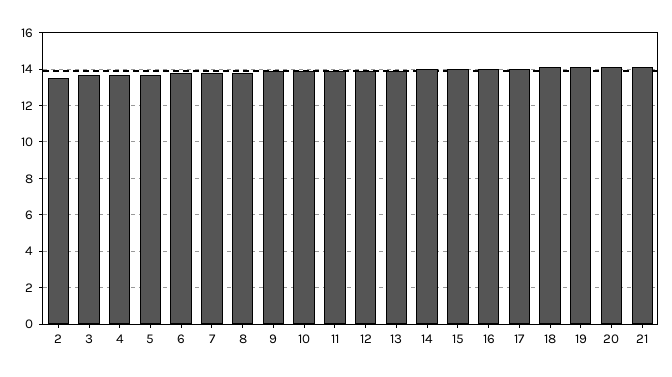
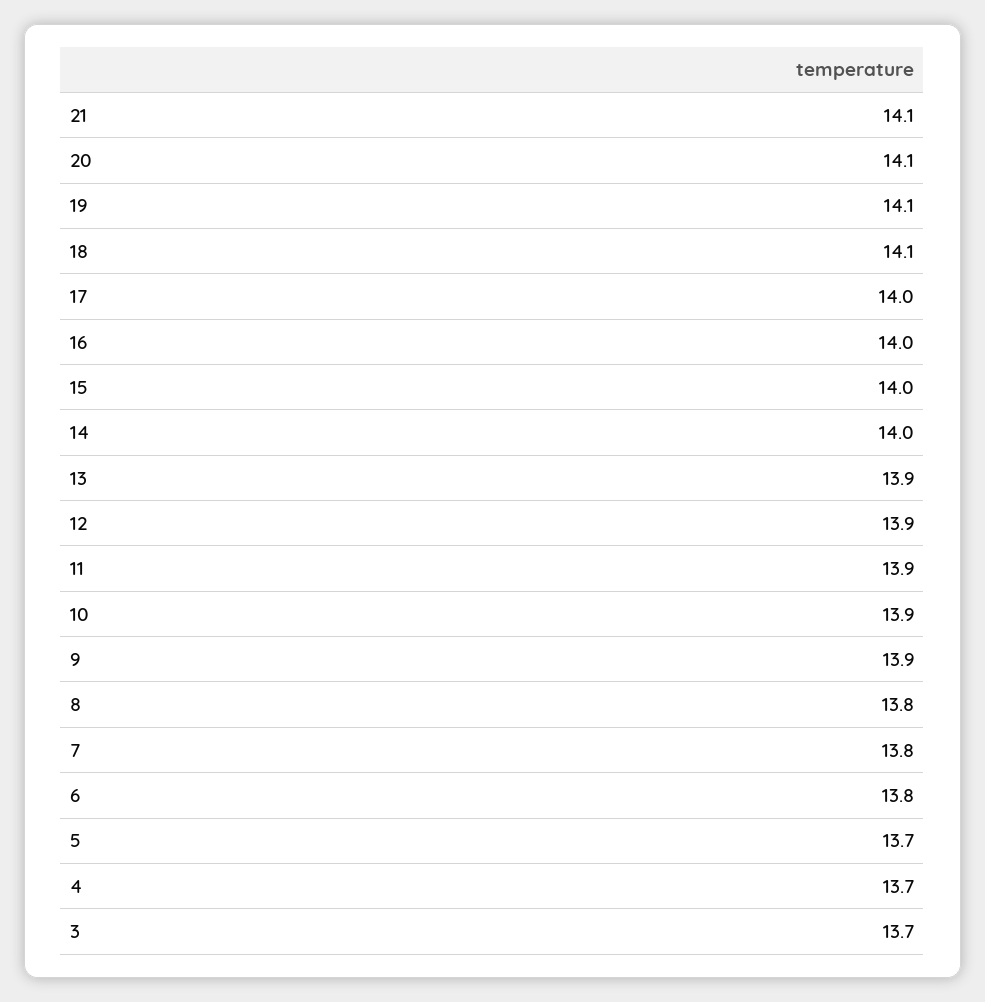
  {
-   "2": 13.5,
    "3": 13.7,
    "4": 13.7,
    "5": 13.7,
    "6": 13.8,
    "7": 13.8,
    "8": 13.8,
    "9": 13.9,
    "10": 13.9,
    "11": 13.9,
    "12": 13.9,
    "13": 13.9,
    "14": 14,
    "15": 14,
    "16": 14,
    "17": 14,
    "18": 14.1,
    "19": 14.1,
    "20": 14.1,
    "21": 14.1
  }

